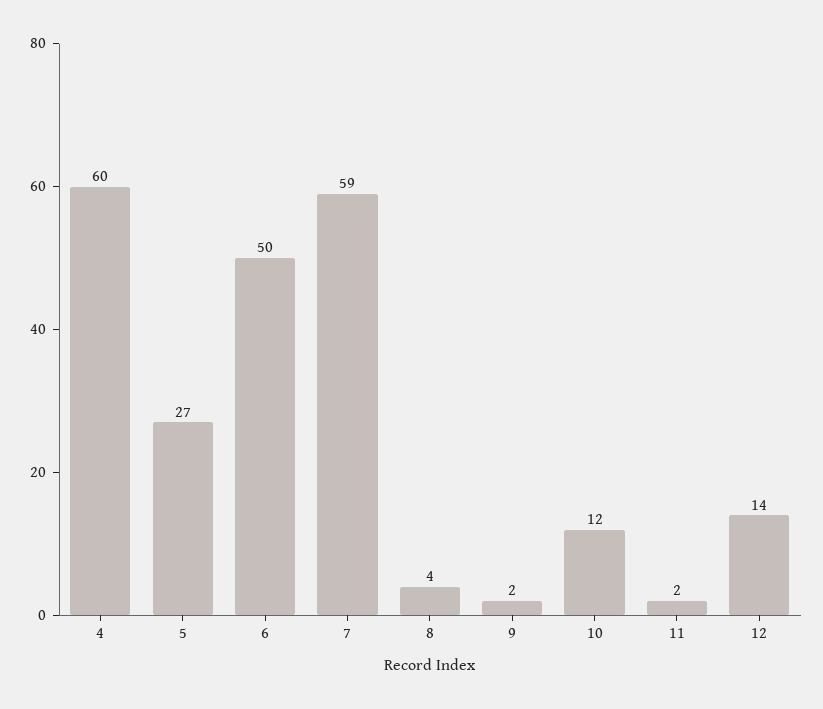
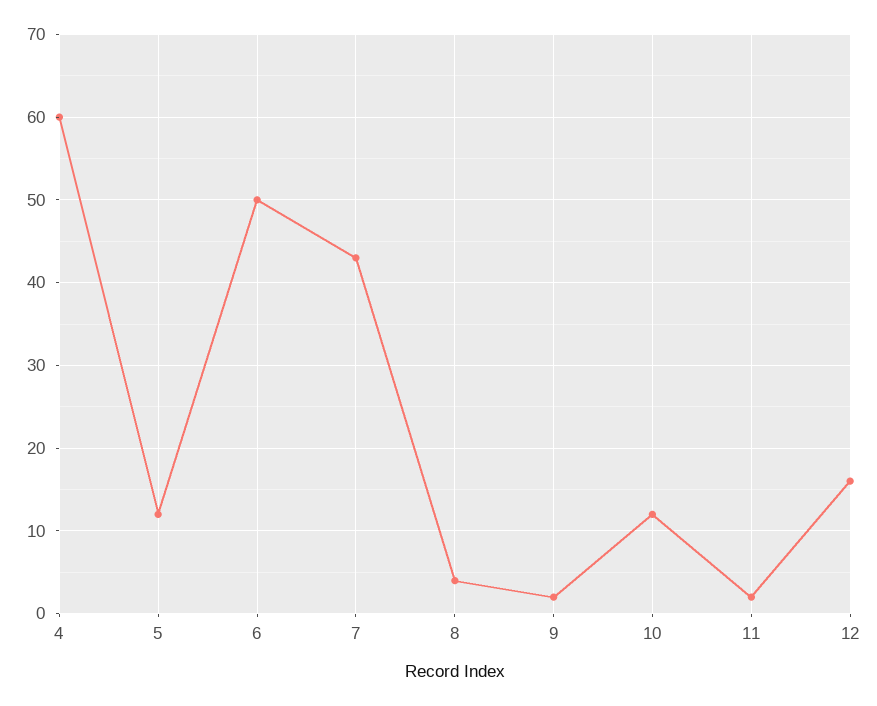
  {
    "4": 60,
-   "5": 27,
+   "5": 12,
    "6": 50,
-   "7": 59,
+   "7": 43,
    "8": 4,
    "9": 2,
    "10": 12,
    "11": 2,
-   "12": 14
+   "12": 16
  }

